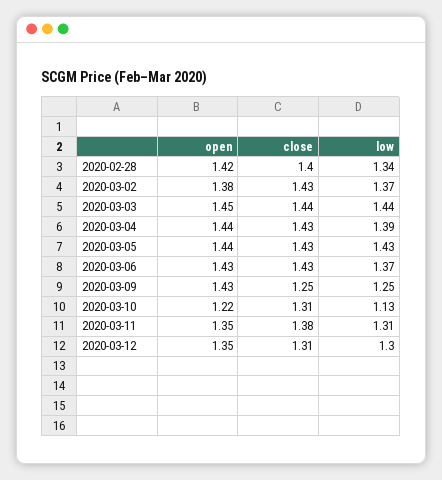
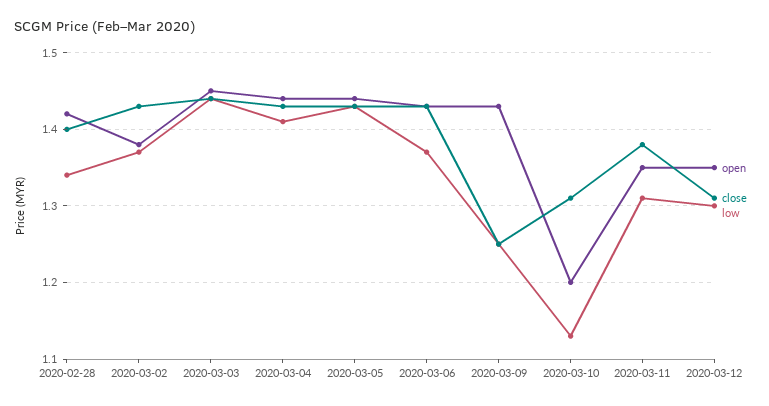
  {
    "open": {
      "2020-02-28": 1.42,
      "2020-03-02": 1.38,
      "2020-03-03": 1.45,
      "2020-03-04": 1.44,
      "2020-03-05": 1.44,
      "2020-03-06": 1.43,
      "2020-03-09": 1.43,
-     "2020-03-10": 1.22,
+     "2020-03-10": 1.2,
      "2020-03-11": 1.35,
      "2020-03-12": 1.35
    },
    "close": {
      "2020-02-28": 1.4,
      "2020-03-02": 1.43,
      "2020-03-03": 1.44,
      "2020-03-04": 1.43,
      "2020-03-05": 1.43,
      "2020-03-06": 1.43,
      "2020-03-09": 1.25,
      "2020-03-10": 1.31,
      "2020-03-11": 1.38,
      "2020-03-12": 1.31
    },
    "low": {
      "2020-02-28": 1.34,
      "2020-03-02": 1.37,
      "2020-03-03": 1.44,
-     "2020-03-04": 1.39,
+     "2020-03-04": 1.41,
      "2020-03-05": 1.43,
      "2020-03-06": 1.37,
      "2020-03-09": 1.25,
      "2020-03-10": 1.13,
      "2020-03-11": 1.31,
      "2020-03-12": 1.3
    }
  }

